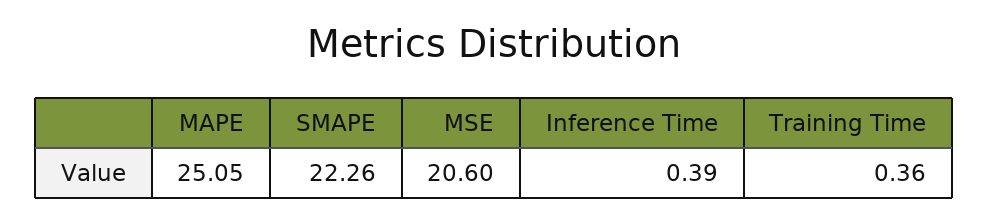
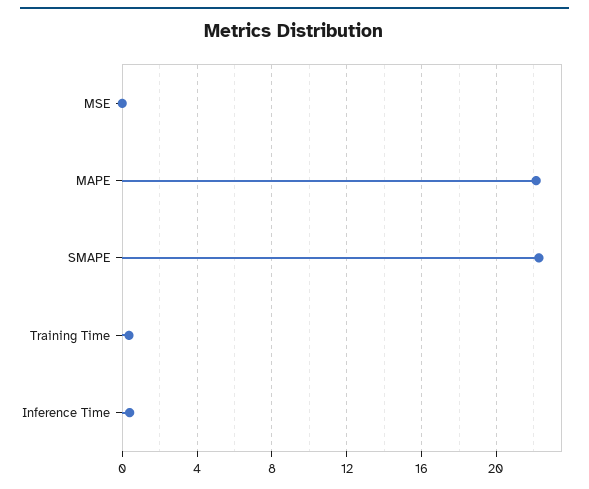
  {
-   "MAPE": 25.05,
+   "MAPE": 22,
    "SMAPE": 22.26,
-   "MSE": 20.6,
+   "MSE": 0,
    "Inference Time": 0.39,
    "Training Time": 0.36
  }

